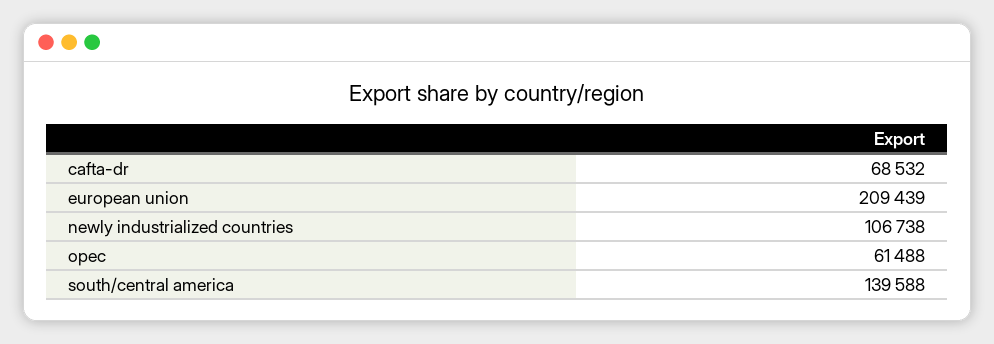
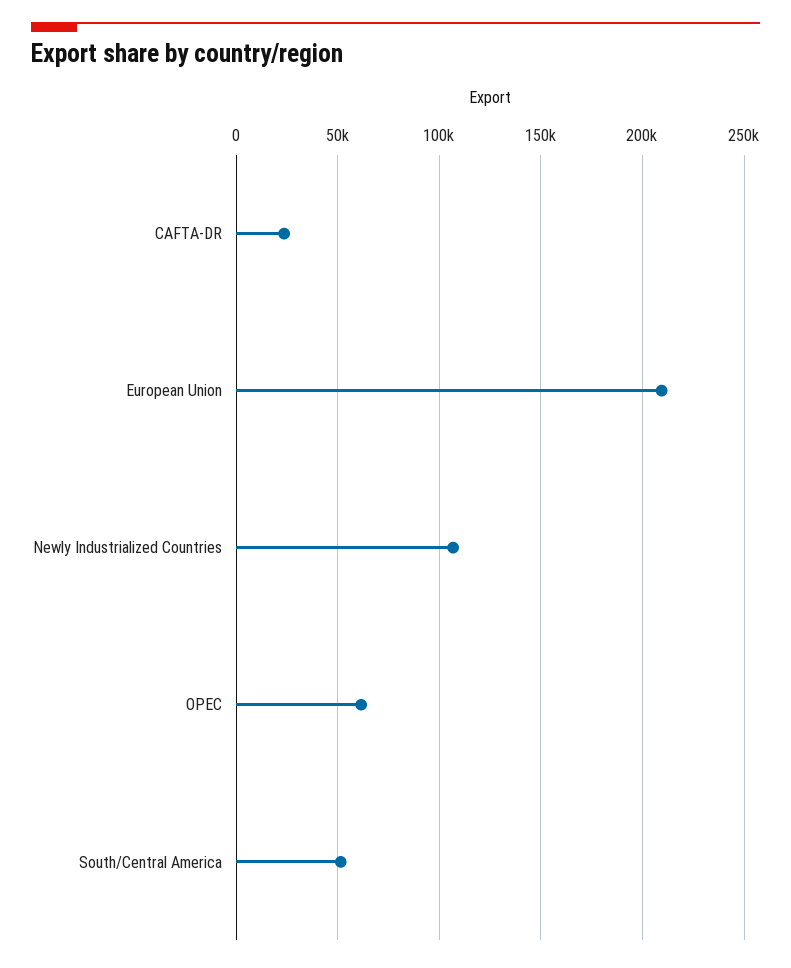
  {
-   "cafta-dr": 68532,
+   "cafta-dr": 25000,
    "european union": 209439,
    "newly industrialized countries": 106738,
    "opec": 61488,
-   "south/central america": 139588
+   "south/central america": 50000
  }

